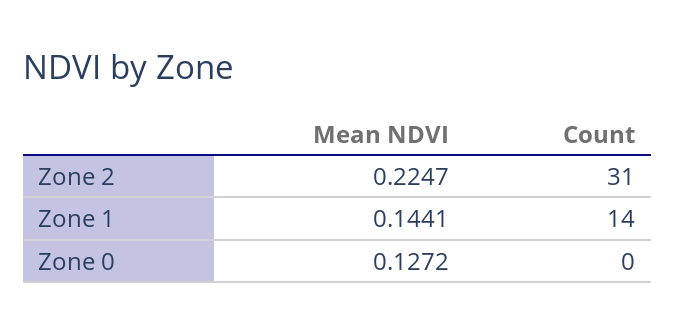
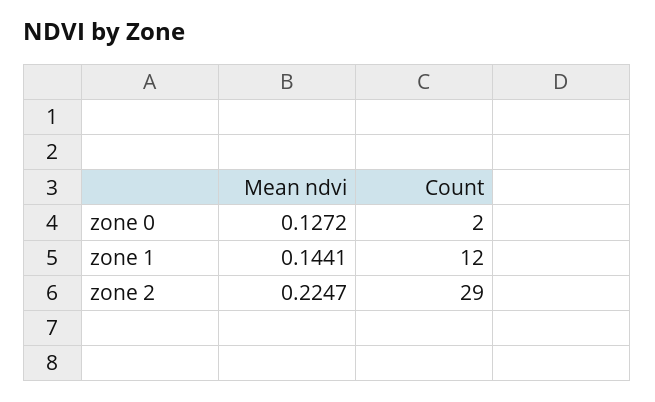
  {
    "Mean NDVI": {
      "Zone 2": 0.2247,
      "Zone 1": 0.1441,
      "Zone 0": 0.1272
    },
    "Count": {
-     "Zone 2": 31,
+     "Zone 2": 29,
-     "Zone 1": 14,
+     "Zone 1": 12,
-     "Zone 0": 0
+     "Zone 0": 2
    }
  }

